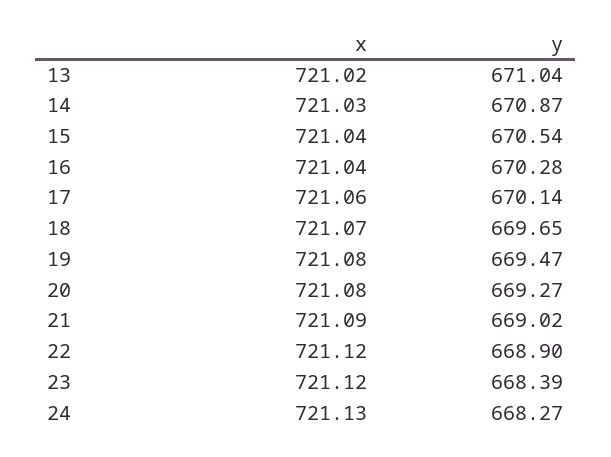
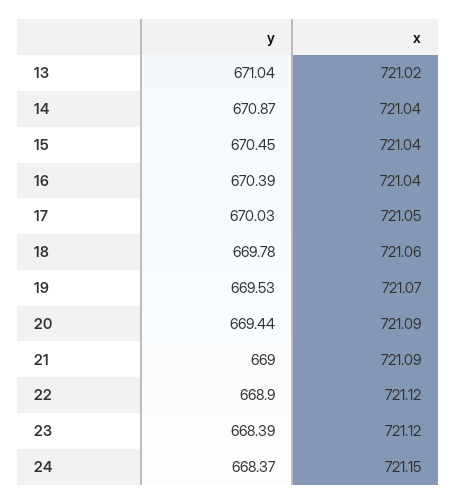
  {
    "x": {
      "13": 721.02,
-     "14": 721.03,
+     "14": 721.04,
      "15": 721.04,
      "16": 721.04,
-     "17": 721.06,
+     "17": 721.05,
-     "18": 721.07,
+     "18": 721.06,
-     "19": 721.08,
+     "19": 721.07,
-     "20": 721.08,
+     "20": 721.09,
      "21": 721.09,
      "22": 721.12,
      "23": 721.12,
-     "24": 721.13
+     "24": 721.15
    },
    "y": {
      "13": 671.04,
      "14": 670.87,
-     "15": 670.54,
+     "15": 670.45,
-     "16": 670.28,
+     "16": 670.39,
-     "17": 670.14,
+     "17": 670.03,
-     "18": 669.65,
+     "18": 669.78,
-     "19": 669.47,
+     "19": 669.53,
-     "20": 669.27,
+     "20": 669.44,
-     "21": 669.02,
+     "21": 669,
      "22": 668.9,
      "23": 668.39,
-     "24": 668.27
+     "24": 668.37
    }
  }

